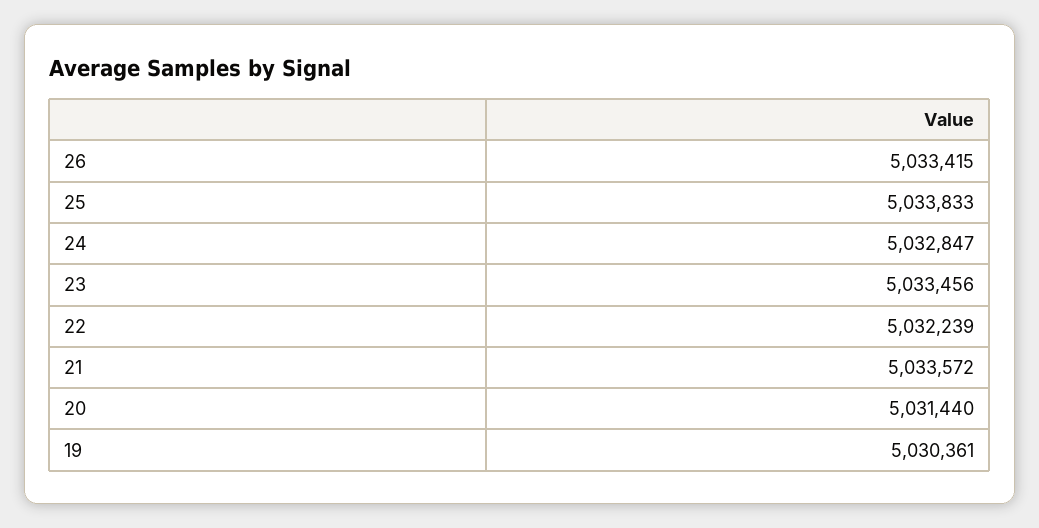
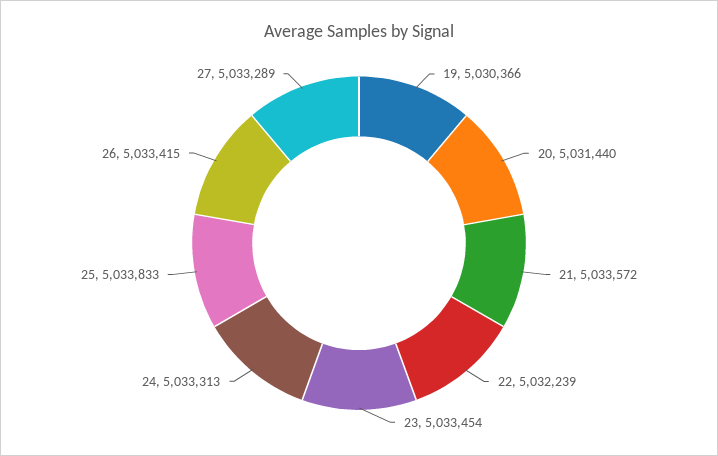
  {
    "26": 5033415,
    "25": 5033833,
-   "24": 5032847,
+   "24": 5033313,
-   "23": 5033456,
+   "23": 5033454,
    "22": 5032239,
    "21": 5033572,
    "20": 5031440,
-   "19": 5030361
+   "19": 5030366,
+   "27": 5033289
  }

